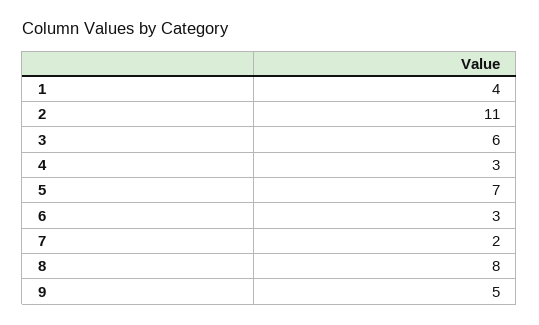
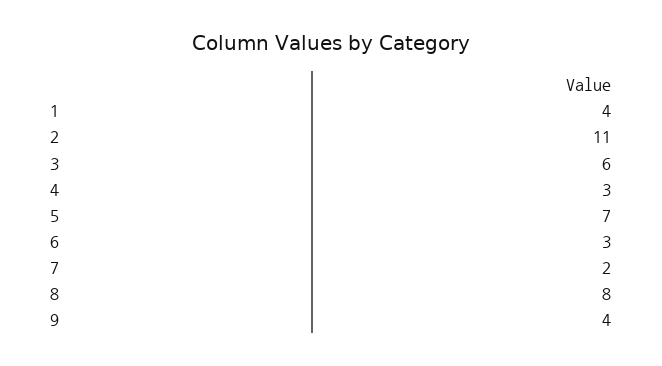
  {
    "1": 4,
    "2": 11,
    "3": 6,
    "4": 3,
    "5": 7,
    "6": 3,
    "7": 2,
    "8": 8,
-   "9": 5
+   "9": 4
  }

